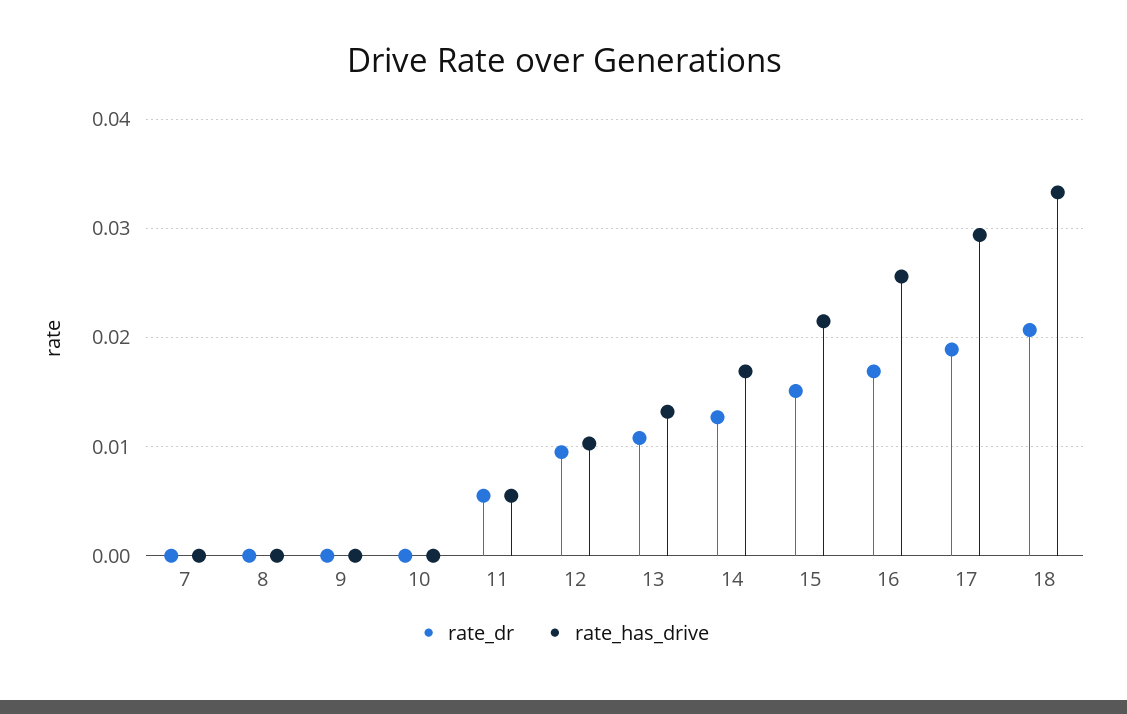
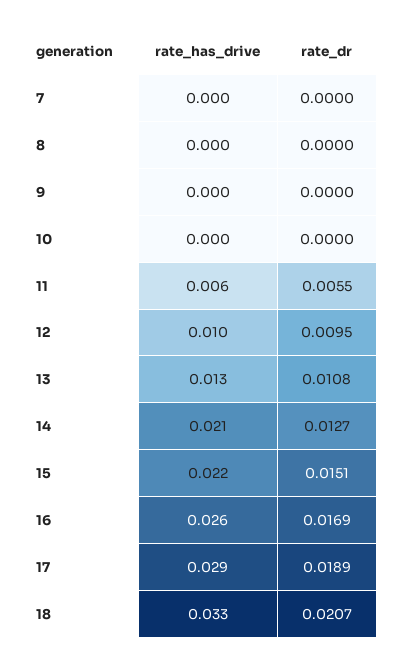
  {
    "rate_dr": {
      "7": 0,
      "8": 0,
      "9": 0,
      "10": 0,
      "11": 0.0055,
      "12": 0.0095,
      "13": 0.0108,
      "14": 0.0127,
      "15": 0.0151,
      "16": 0.0169,
      "17": 0.0189,
      "18": 0.0207
    },
    "rate_has_drive": {
      "7": 0,
      "8": 0,
      "9": 0,
      "10": 0,
      "11": 0.006,
      "12": 0.01,
      "13": 0.013,
-     "14": 0.017,
+     "14": 0.021,
      "15": 0.022,
      "16": 0.026,
      "17": 0.029,
      "18": 0.033
    }
  }

